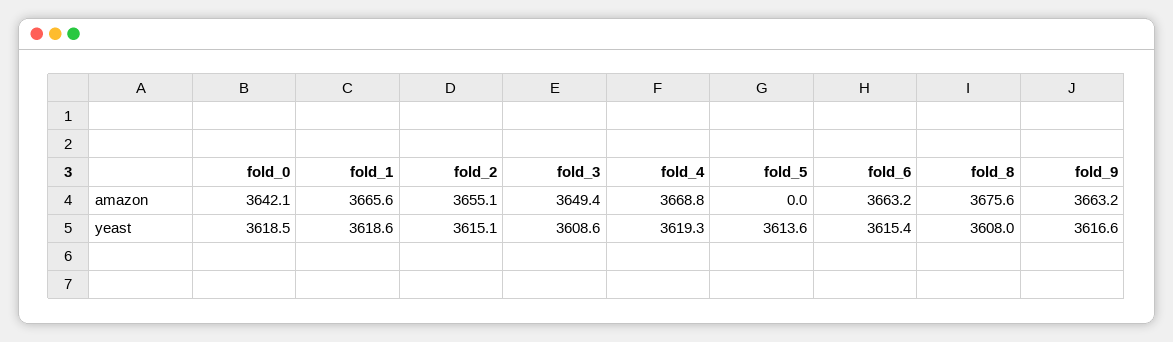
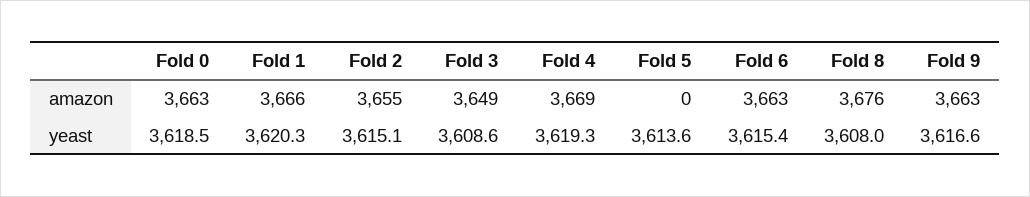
  {
    "fold_0": {
-     "amazon": 3642.1,
+     "amazon": 3663,
      "yeast": 3618.5
    },
    "fold_1": {
      "amazon": 3665.6,
-     "yeast": 3618.6
+     "yeast": 3620.3
    },
    "fold_2": {
      "amazon": 3655.1,
      "yeast": 3615.1
    },
    "fold_3": {
      "amazon": 3649.4,
      "yeast": 3608.6
    },
    "fold_4": {
      "amazon": 3668.8,
      "yeast": 3619.3
    },
    "fold_5": {
      "amazon": 0,
      "yeast": 3613.6
    },
    "fold_6": {
      "amazon": 3663.2,
      "yeast": 3615.4
    },
    "fold_8": {
      "amazon": 3675.6,
      "yeast": 3608
    },
    "fold_9": {
      "amazon": 3663.2,
      "yeast": 3616.6
    }
  }

